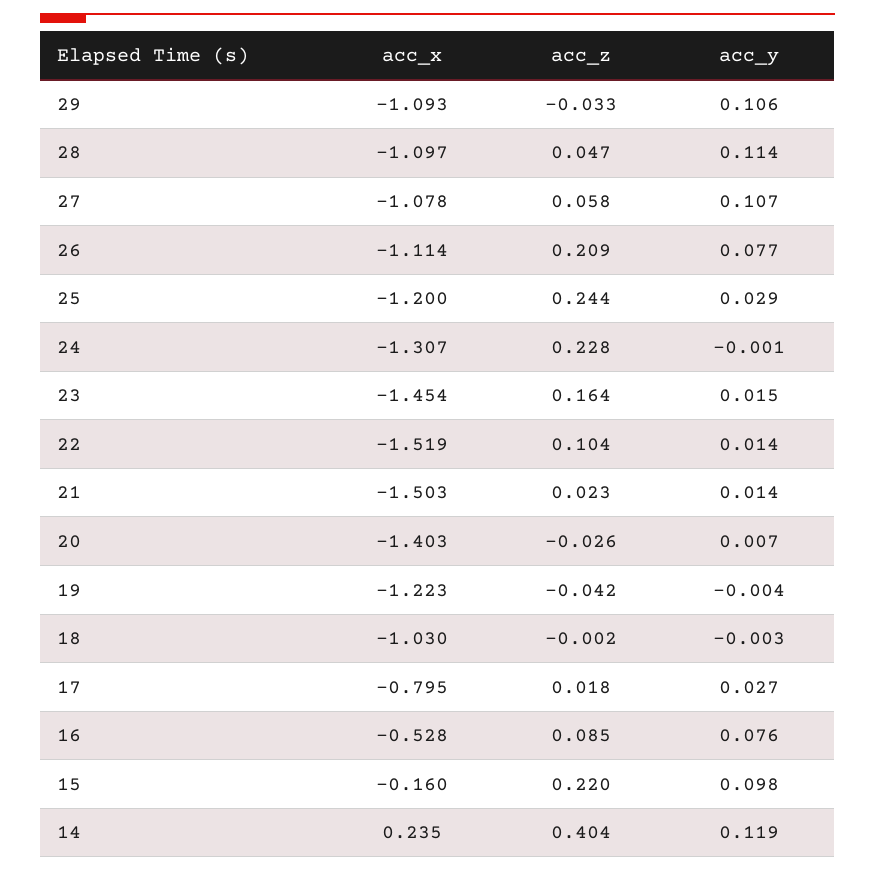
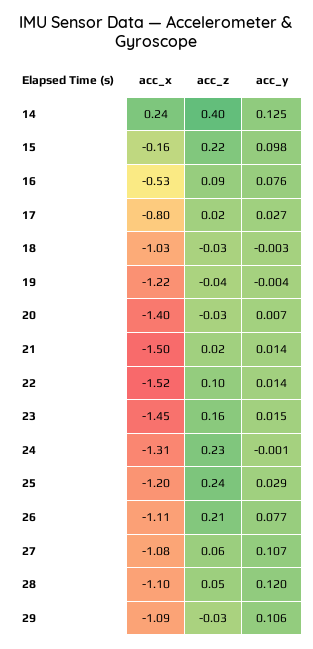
  {
    "acc_x": {
      "29": -1.093,
      "28": -1.097,
      "27": -1.078,
      "26": -1.114,
      "25": -1.2,
      "24": -1.307,
      "23": -1.454,
      "22": -1.519,
      "21": -1.503,
      "20": -1.403,
      "19": -1.223,
      "18": -1.03,
      "17": -0.795,
      "16": -0.528,
      "15": -0.16,
      "14": 0.235
    },
    "acc_z": {
      "29": -0.033,
      "28": 0.047,
      "27": 0.058,
      "26": 0.209,
      "25": 0.244,
      "24": 0.228,
      "23": 0.164,
      "22": 0.104,
      "21": 0.023,
      "20": -0.026,
      "19": -0.042,
-     "18": -0.002,
+     "18": -0.03,
      "17": 0.018,
      "16": 0.085,
      "15": 0.22,
      "14": 0.404
    },
    "acc_y": {
      "29": 0.106,
-     "28": 0.114,
+     "28": 0.12,
      "27": 0.107,
      "26": 0.077,
      "25": 0.029,
      "24": -0.001,
      "23": 0.015,
      "22": 0.014,
      "21": 0.014,
      "20": 0.007,
      "19": -0.004,
      "18": -0.003,
      "17": 0.027,
      "16": 0.076,
      "15": 0.098,
-     "14": 0.119
+     "14": 0.125
    }
  }

